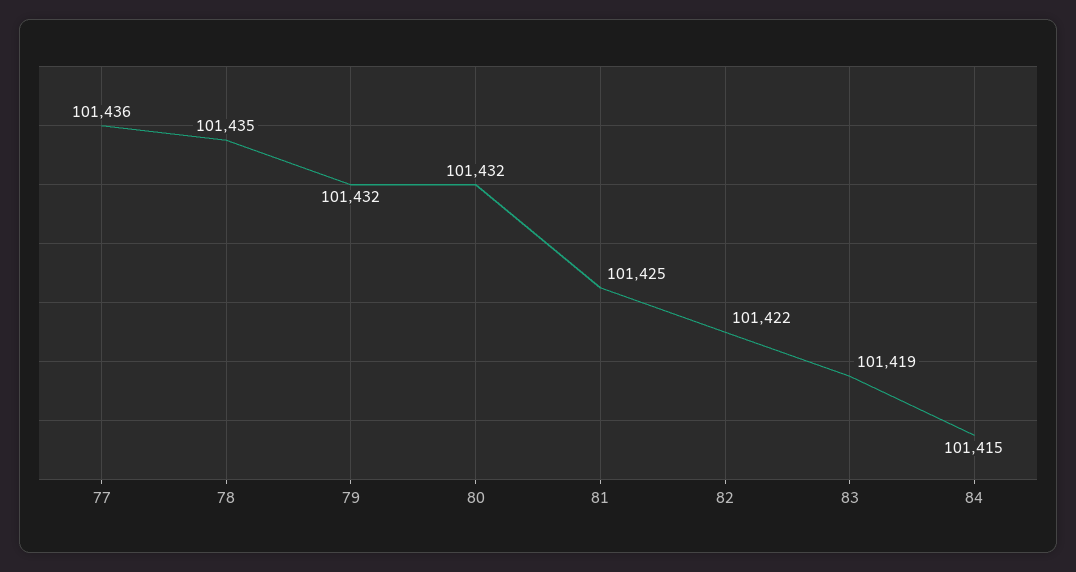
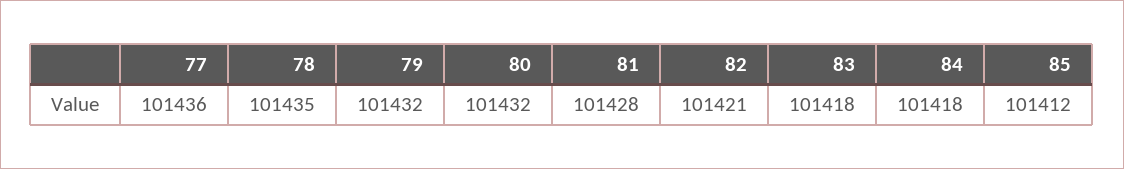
  {
    "77": 101436,
    "78": 101435,
    "79": 101432,
    "80": 101432,
-   "81": 101425,
+   "81": 101428,
-   "82": 101422,
+   "82": 101421,
-   "83": 101419,
+   "83": 101418,
-   "84": 101415
+   "84": 101418,
+   "85": 101412
  }

